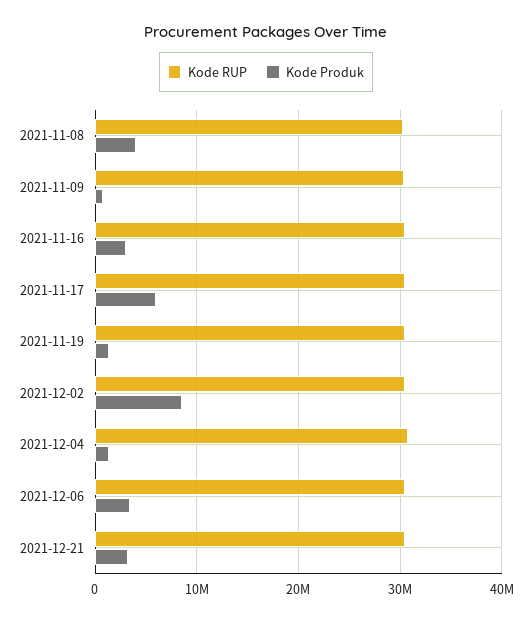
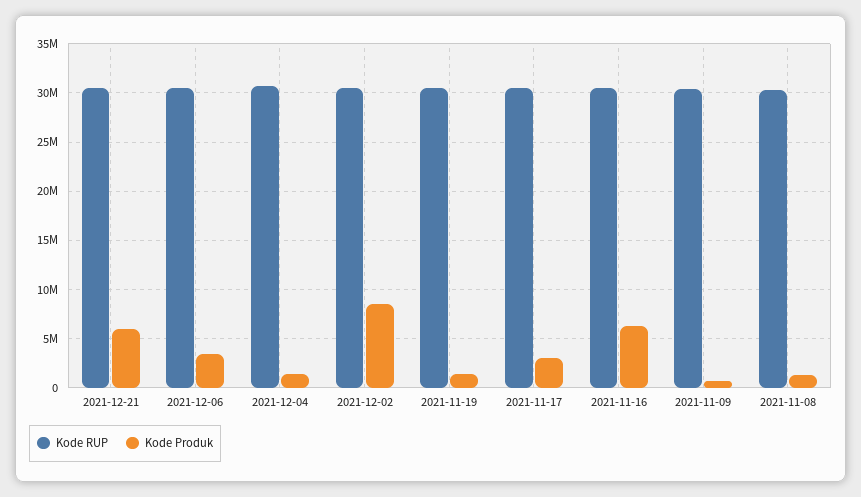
  {
    "Kode RUP": {
      "2021-11-08": 30000000,
      "2021-11-09": 30000000,
      "2021-11-16": 30000000,
      "2021-11-17": 30000000,
      "2021-11-19": 30000000,
      "2021-12-02": 31000000,
      "2021-12-04": 31000000,
      "2021-12-06": 31000000,
      "2021-12-21": 31000000
    },
    "Kode Produk": {
-     "2021-11-08": 4000000,
+     "2021-11-08": 1000000,
      "2021-11-09": 1000000,
-     "2021-11-16": 3000000,
+     "2021-11-16": 6000000,
-     "2021-11-17": 6000000,
+     "2021-11-17": 3000000,
      "2021-11-19": 1000000,
      "2021-12-02": 9000000,
      "2021-12-04": 1000000,
      "2021-12-06": 3000000,
-     "2021-12-21": 3000000
+     "2021-12-21": 6000000
    }
  }

